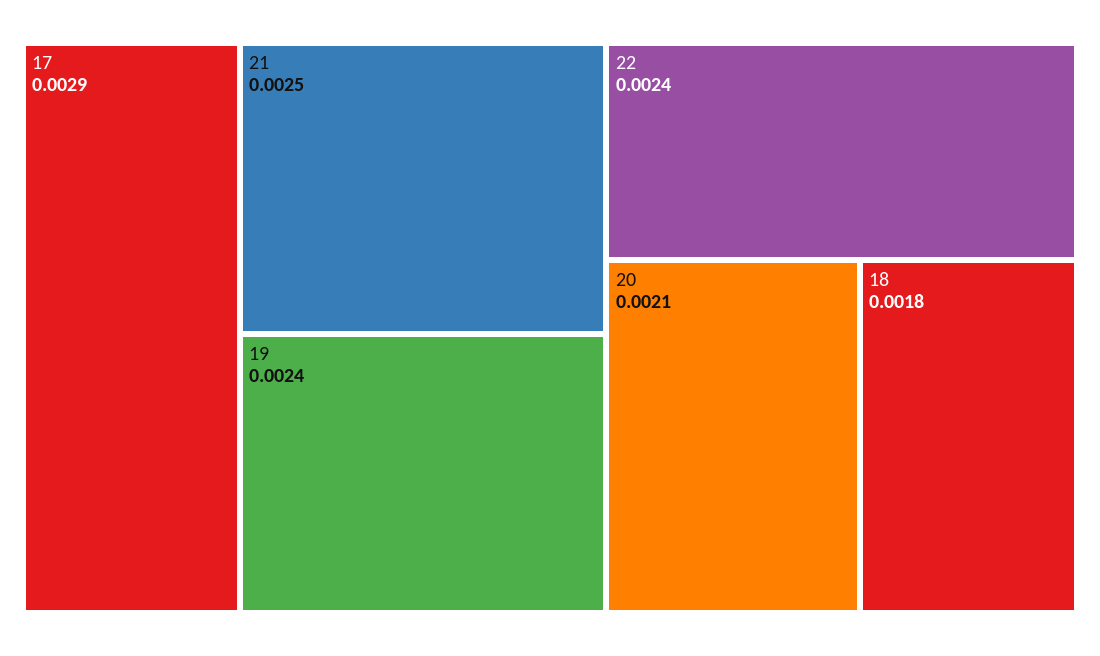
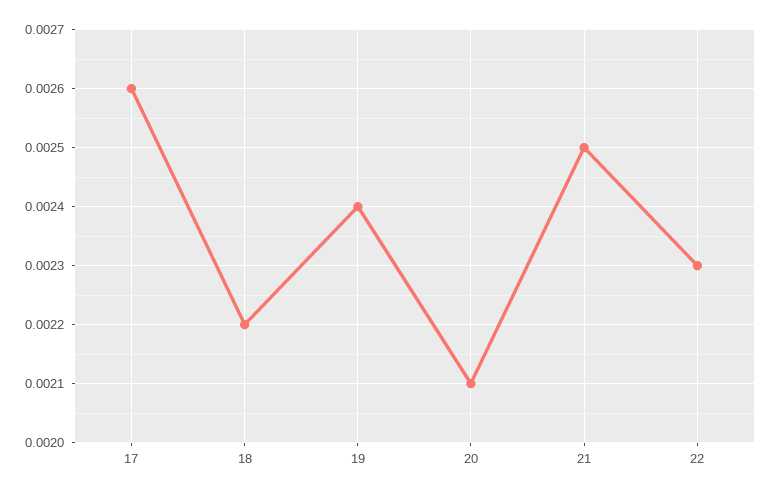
  {
-   "17": 0.0029,
+   "17": 0.0026,
    "21": 0.0025,
    "19": 0.0024,
-   "22": 0.0024,
+   "22": 0.0023,
    "20": 0.0021,
-   "18": 0.0018
+   "18": 0.0022
  }

